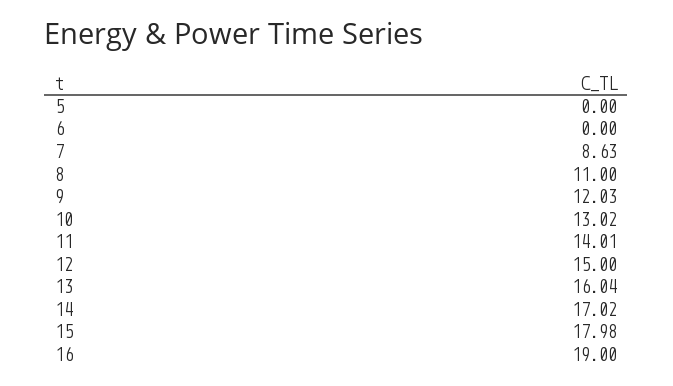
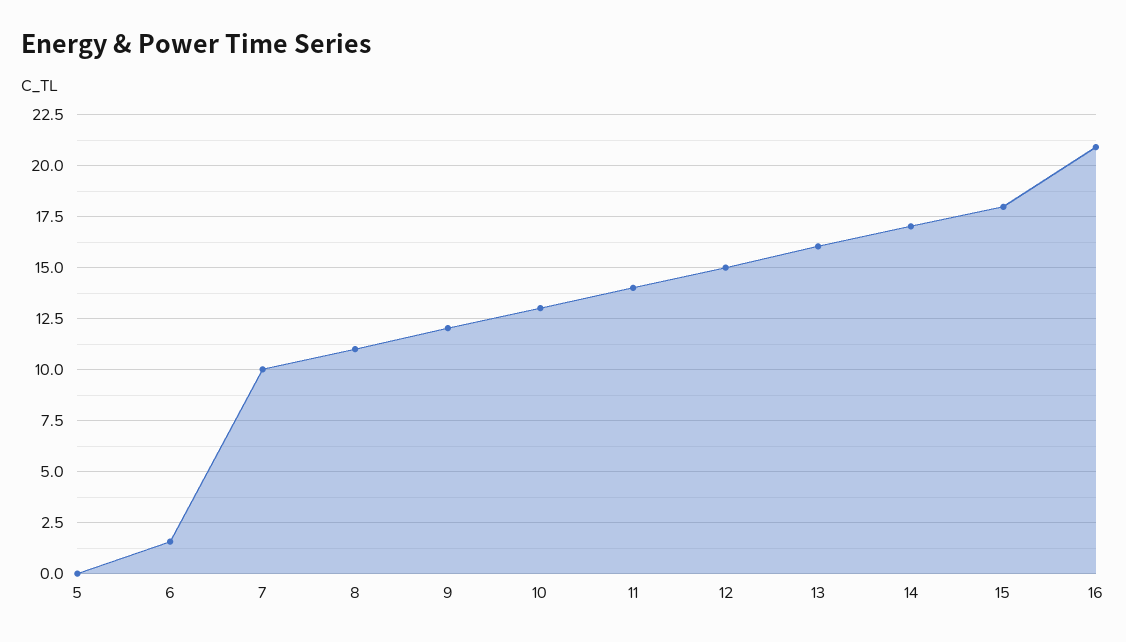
  {
    "5": 0,
-   "6": 0,
+   "6": 1.5,
-   "7": 8.63,
+   "7": 10,
    "8": 11,
    "9": 12.03,
    "10": 13.02,
    "11": 14.01,
    "12": 15,
    "13": 16.04,
    "14": 17.02,
    "15": 17.98,
-   "16": 19
+   "16": 21
  }

